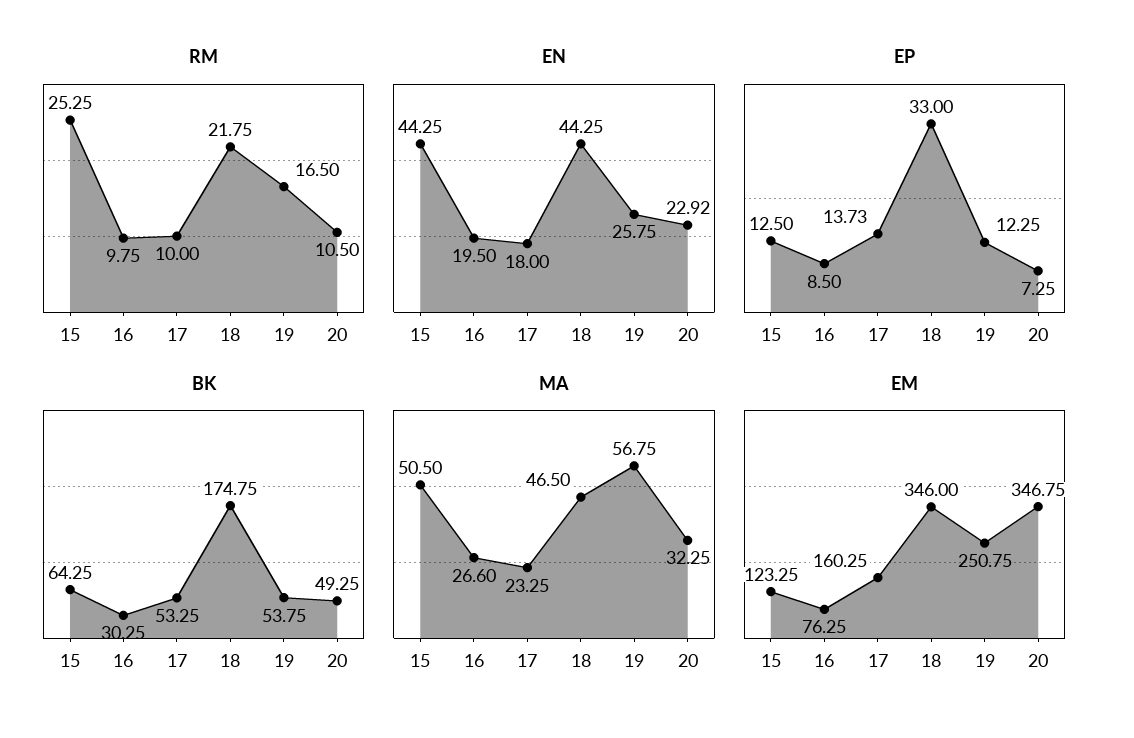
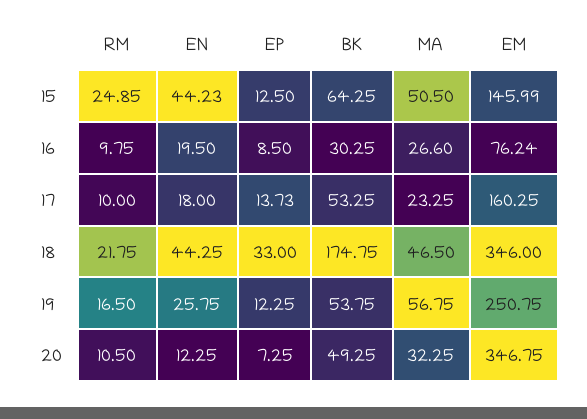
  {
    "RM": {
-     "15": 25.25,
+     "15": 24.85,
      "16": 9.75,
      "17": 10,
      "18": 21.75,
      "19": 16.5,
      "20": 10.5
    },
    "EN": {
-     "15": 44.25,
+     "15": 44.23,
      "16": 19.5,
      "17": 18,
      "18": 44.25,
      "19": 25.75,
-     "20": 22.92
+     "20": 12.25
    },
    "EP": {
      "15": 12.5,
      "16": 8.5,
      "17": 13.73,
      "18": 33,
      "19": 12.25,
      "20": 7.25
    },
    "BK": {
      "15": 64.25,
      "16": 30.25,
      "17": 53.25,
      "18": 174.75,
      "19": 53.75,
      "20": 49.25
    },
    "MA": {
      "15": 50.5,
      "16": 26.6,
      "17": 23.25,
      "18": 46.5,
      "19": 56.75,
      "20": 32.25
    },
    "EM": {
-     "15": 123.25,
+     "15": 145.99,
-     "16": 76.25,
+     "16": 76.24,
      "17": 160.25,
      "18": 346,
      "19": 250.75,
      "20": 346.75
    }
  }

